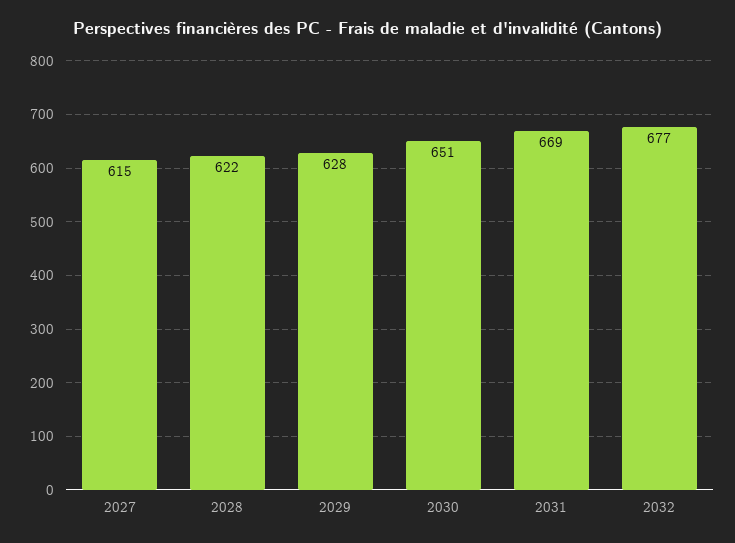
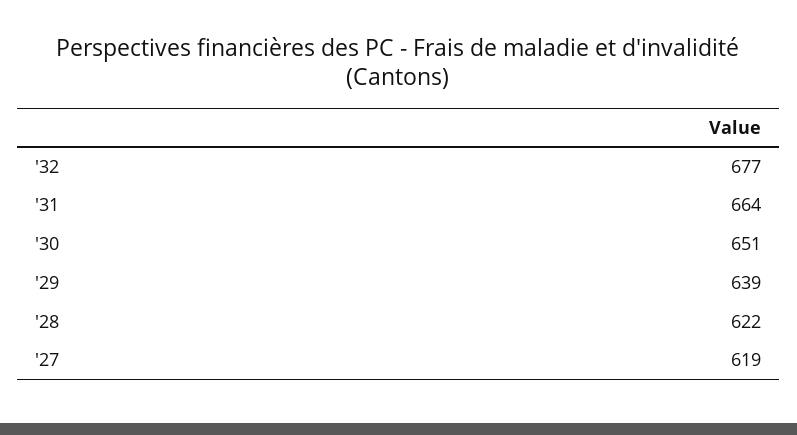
  {
-   "2027": 615,
+   "2027": 619,
    "2028": 622,
-   "2029": 628,
+   "2029": 639,
    "2030": 651,
-   "2031": 669,
+   "2031": 664,
    "2032": 677
  }

